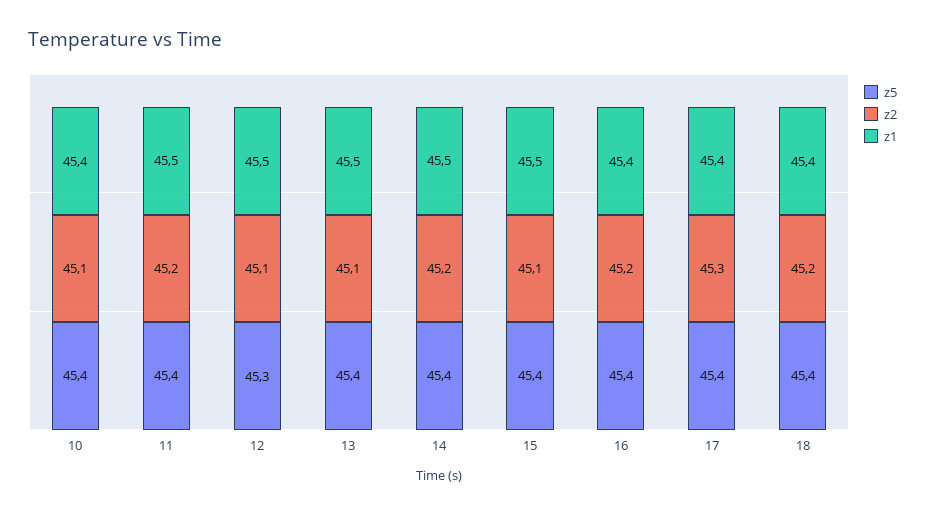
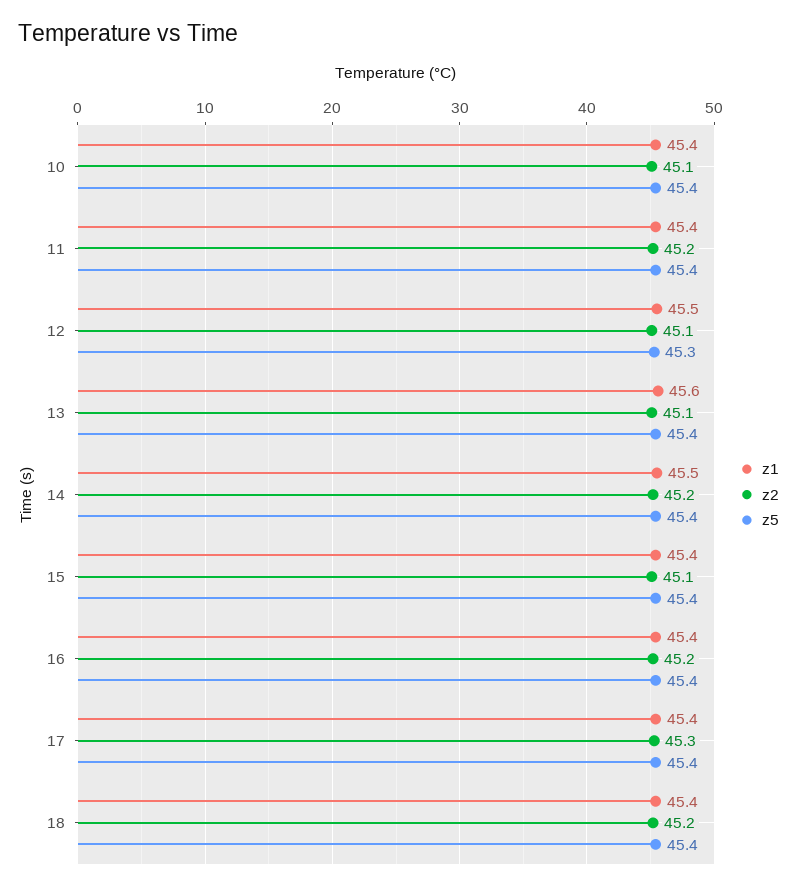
  {
    "z5": {
      "10": 45.4,
      "11": 45.4,
      "12": 45.3,
      "13": 45.4,
      "14": 45.4,
      "15": 45.4,
      "16": 45.4,
      "17": 45.4,
      "18": 45.4
    },
    "z2": {
      "10": 45.1,
      "11": 45.2,
      "12": 45.1,
      "13": 45.1,
      "14": 45.2,
      "15": 45.1,
      "16": 45.2,
      "17": 45.3,
      "18": 45.2
    },
    "z1": {
      "10": 45.4,
-     "11": 45.5,
+     "11": 45.4,
      "12": 45.5,
-     "13": 45.5,
+     "13": 45.6,
      "14": 45.5,
-     "15": 45.5,
+     "15": 45.4,
      "16": 45.4,
      "17": 45.4,
      "18": 45.4
    }
  }

